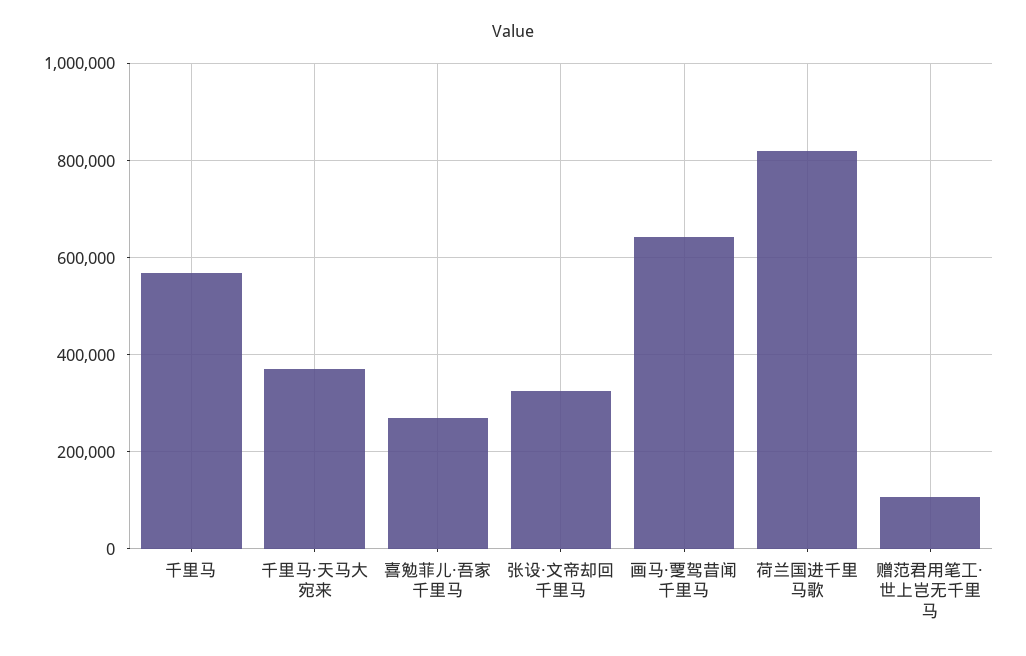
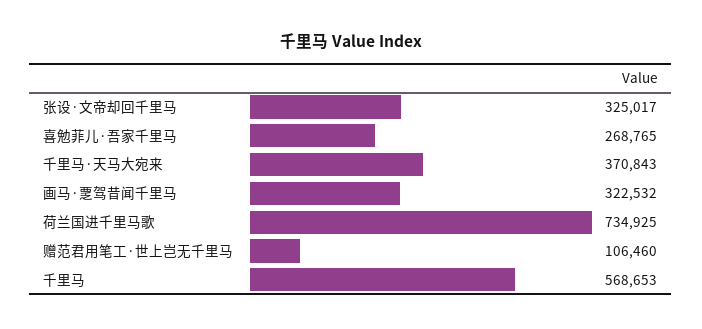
  {
    "千里马": 568653,
    "千里马·天马大宛来": 370843,
    "喜勉菲儿·吾家千里马": 268765,
    "张设·文帝却回千里马": 325017,
-   "画马·覂驾昔闻千里马": 640000,
+   "画马·覂驾昔闻千里马": 322532,
-   "荷兰国进千里马歌": 820000,
+   "荷兰国进千里马歌": 734925,
    "赠范君用笔工·世上岂无千里马": 106460
  }

